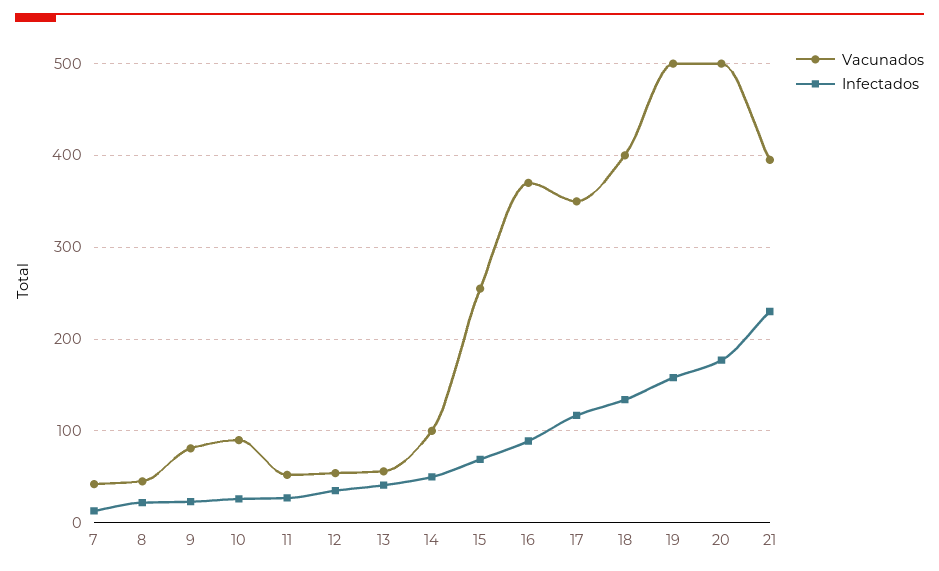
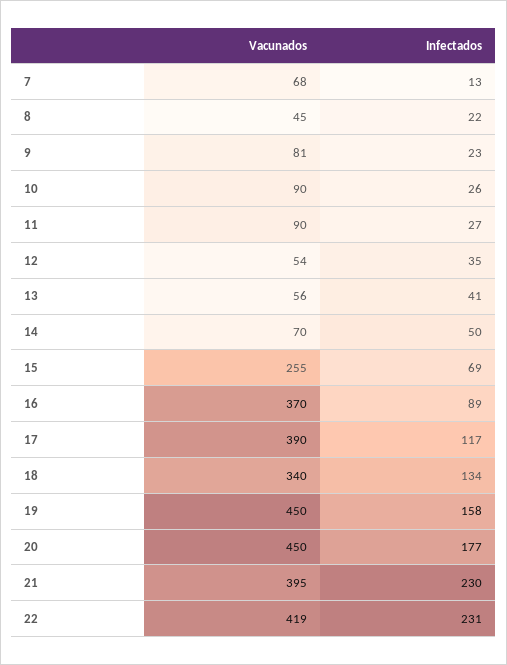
  {
    "Vacunados": {
-     "7": 40,
+     "7": 68,
      "8": 45,
      "9": 81,
      "10": 90,
-     "11": 50,
+     "11": 90,
      "12": 54,
      "13": 56,
-     "14": 100,
+     "14": 70,
      "15": 255,
      "16": 370,
-     "17": 350,
+     "17": 390,
-     "18": 400,
+     "18": 340,
-     "19": 500,
+     "19": 450,
-     "20": 500,
+     "20": 450,
-     "21": 395
+     "21": 395,
+     "22": 419
    },
    "Infectados": {
      "7": 13,
      "8": 22,
      "9": 23,
      "10": 26,
      "11": 27,
      "12": 35,
      "13": 41,
      "14": 50,
      "15": 69,
      "16": 89,
      "17": 117,
      "18": 134,
      "19": 158,
      "20": 177,
-     "21": 230
+     "21": 230,
+     "22": 231
    }
  }

